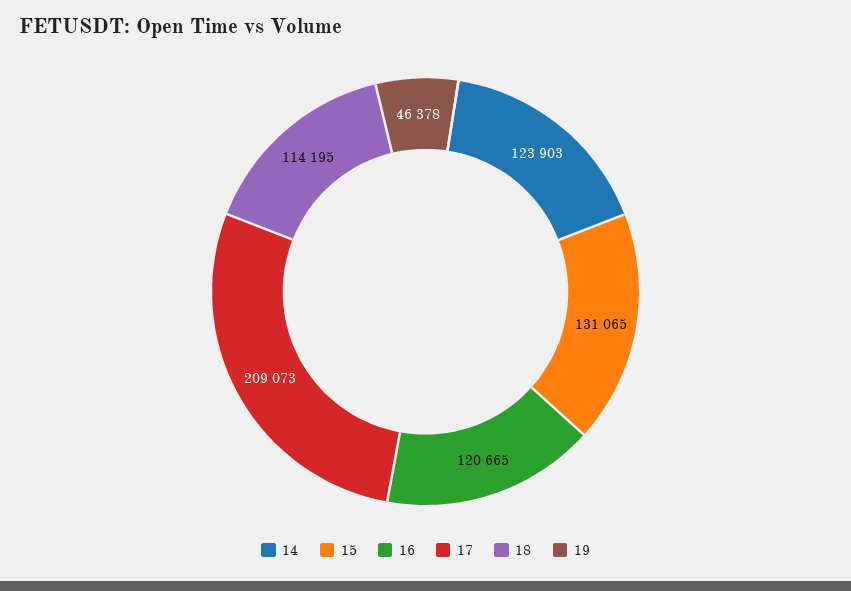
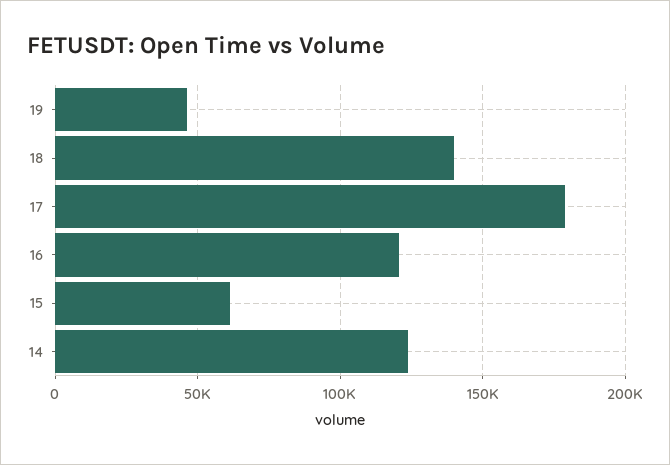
  {
    "14": 123903,
-   "15": 131065,
+   "15": 60000,
    "16": 120665,
-   "17": 209073,
+   "17": 180000,
-   "18": 114195,
+   "18": 140000,
    "19": 46378
  }

